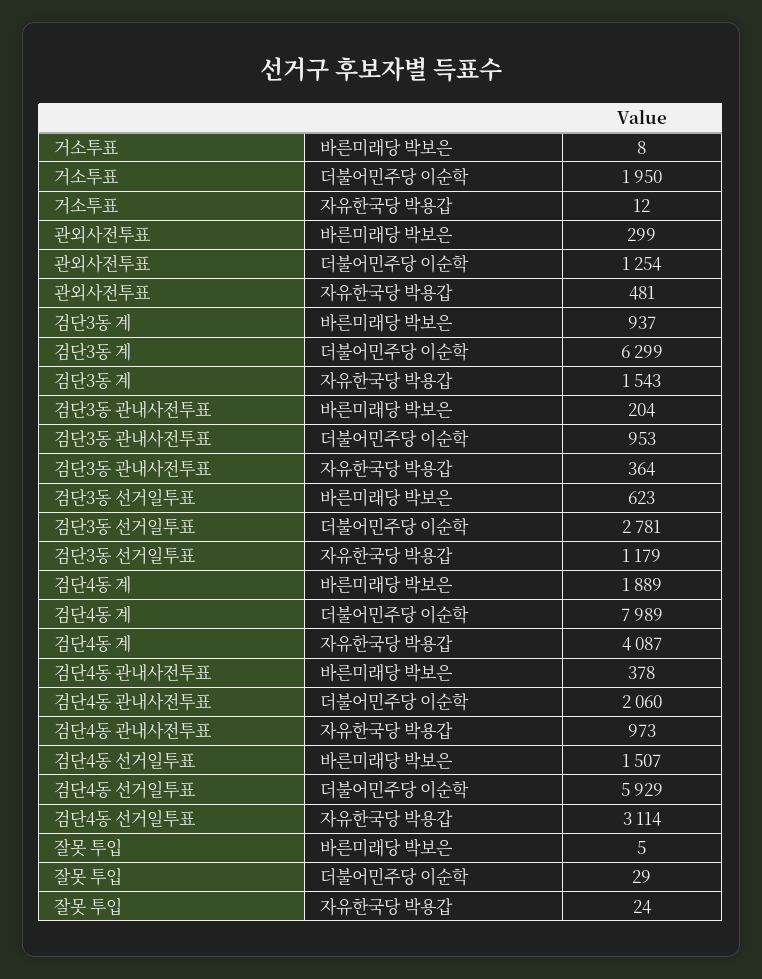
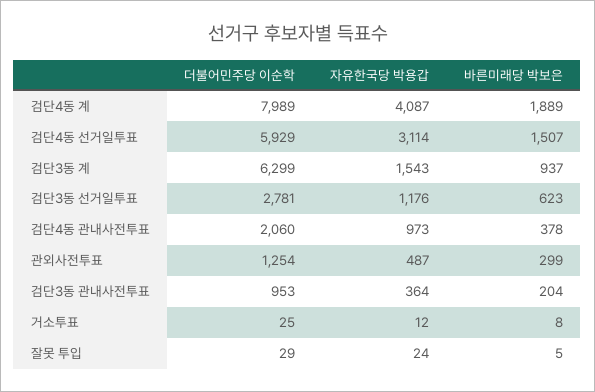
  {
    "거소투표": {
      "바른미래당 박보은": 8,
-     "더불어민주당 이순학": 1950,
+     "더불어민주당 이순학": 25,
      "자유한국당 박용갑": 12
    },
    "관외사전투표": {
      "바른미래당 박보은": 299,
      "더불어민주당 이순학": 1254,
-     "자유한국당 박용갑": 481
+     "자유한국당 박용갑": 487
    },
    "검단3동 계": {
      "바른미래당 박보은": 937,
      "더불어민주당 이순학": 6299,
      "자유한국당 박용갑": 1543
    },
    "검단3동 관내사전투표": {
      "바른미래당 박보은": 204,
      "더불어민주당 이순학": 953,
      "자유한국당 박용갑": 364
    },
    "검단3동 선거일투표": {
      "바른미래당 박보은": 623,
      "더불어민주당 이순학": 2781,
-     "자유한국당 박용갑": 1179
+     "자유한국당 박용갑": 1176
    },
    "검단4동 계": {
      "바른미래당 박보은": 1889,
      "더불어민주당 이순학": 7989,
      "자유한국당 박용갑": 4087
    },
    "검단4동 관내사전투표": {
      "바른미래당 박보은": 378,
      "더불어민주당 이순학": 2060,
      "자유한국당 박용갑": 973
    },
    "검단4동 선거일투표": {
      "바른미래당 박보은": 1507,
      "더불어민주당 이순학": 5929,
      "자유한국당 박용갑": 3114
    },
    "잘못 투입": {
      "바른미래당 박보은": 5,
      "더불어민주당 이순학": 29,
      "자유한국당 박용갑": 24
    }
  }

